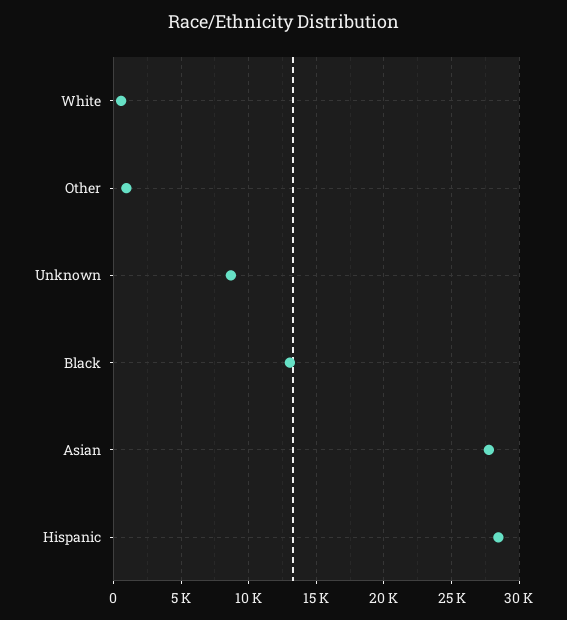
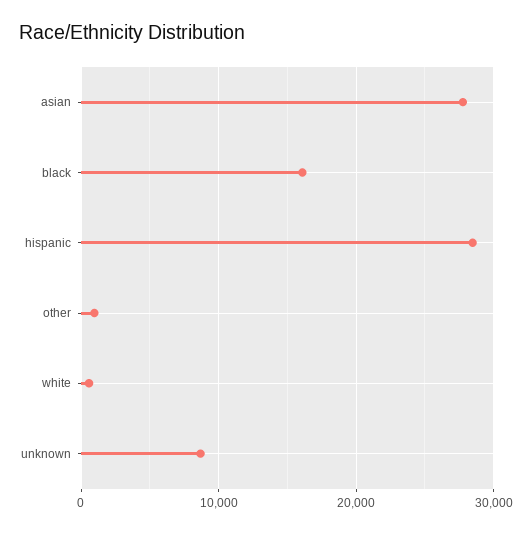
  {
    "White": 500,
    "Other": 1000,
    "Unknown": 8500,
-   "Black": 13000,
+   "Black": 16000,
    "Asian": 28000,
    "Hispanic": 28500
  }

